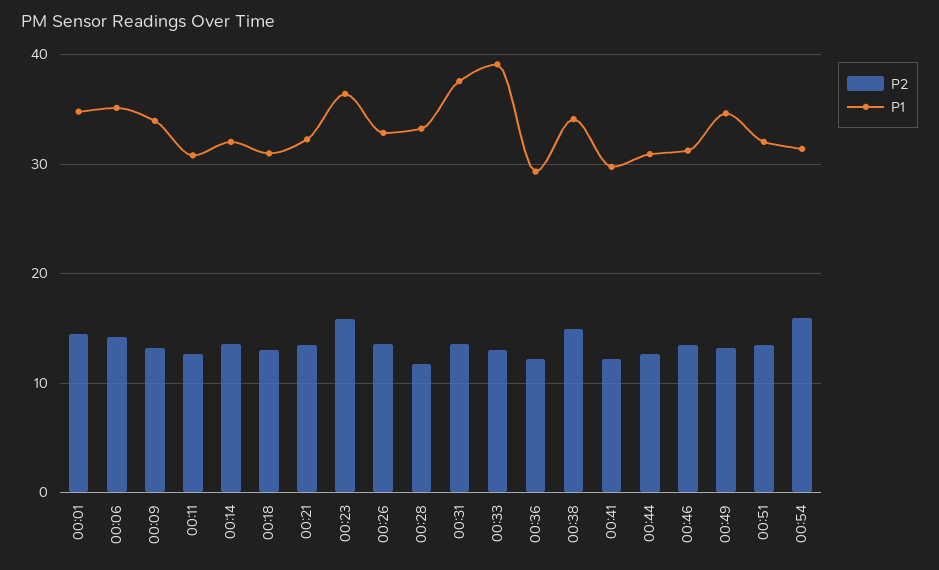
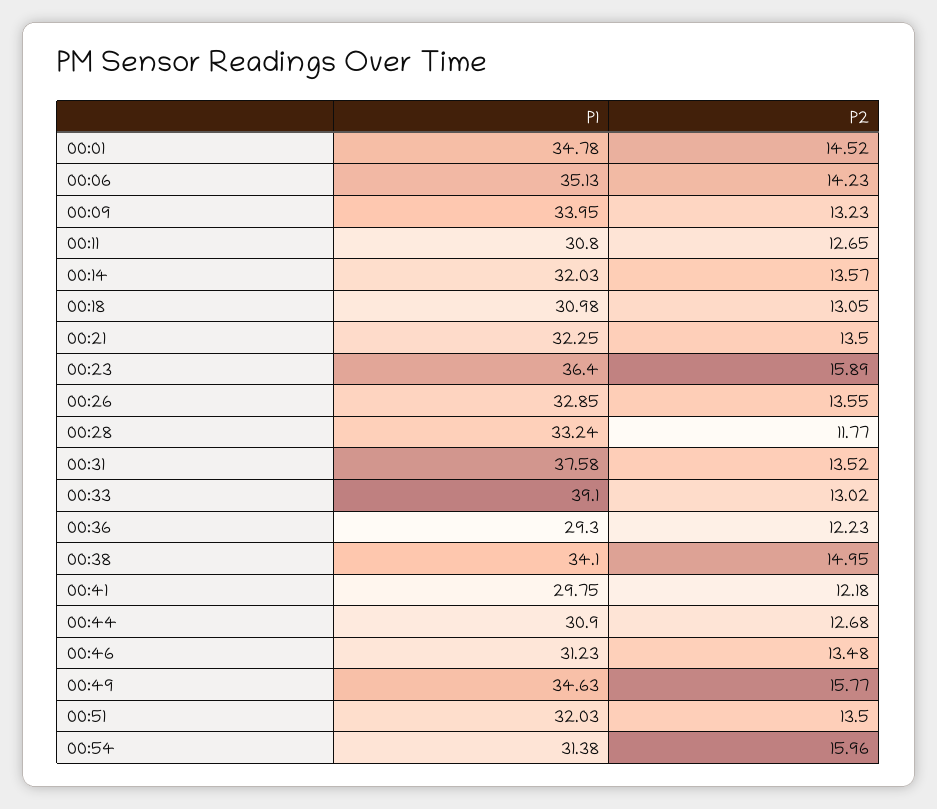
  {
    "P2": {
      "00:01": 14.52,
      "00:06": 14.23,
      "00:09": 13.23,
      "00:11": 12.65,
      "00:14": 13.57,
      "00:18": 13.05,
      "00:21": 13.5,
      "00:23": 15.89,
      "00:26": 13.55,
      "00:28": 11.77,
      "00:31": 13.52,
      "00:33": 13.02,
      "00:36": 12.23,
      "00:38": 14.95,
      "00:41": 12.18,
      "00:44": 12.68,
      "00:46": 13.48,
-     "00:49": 13,
+     "00:49": 15.77,
      "00:51": 13.5,
      "00:54": 15.96
    },
    "P1": {
      "00:01": 34.78,
      "00:06": 35.13,
      "00:09": 33.95,
      "00:11": 30.8,
      "00:14": 32.03,
      "00:18": 30.98,
      "00:21": 32.25,
      "00:23": 36.4,
      "00:26": 32.85,
      "00:28": 33.24,
      "00:31": 37.58,
      "00:33": 39.1,
      "00:36": 29.3,
      "00:38": 34.1,
      "00:41": 29.75,
      "00:44": 30.9,
      "00:46": 31.23,
      "00:49": 34.63,
      "00:51": 32.03,
      "00:54": 31.38
    }
  }

